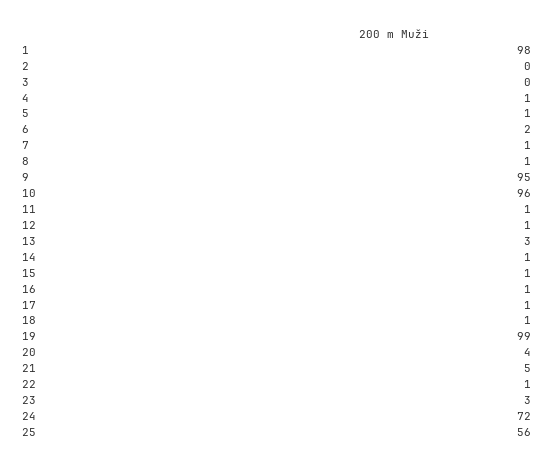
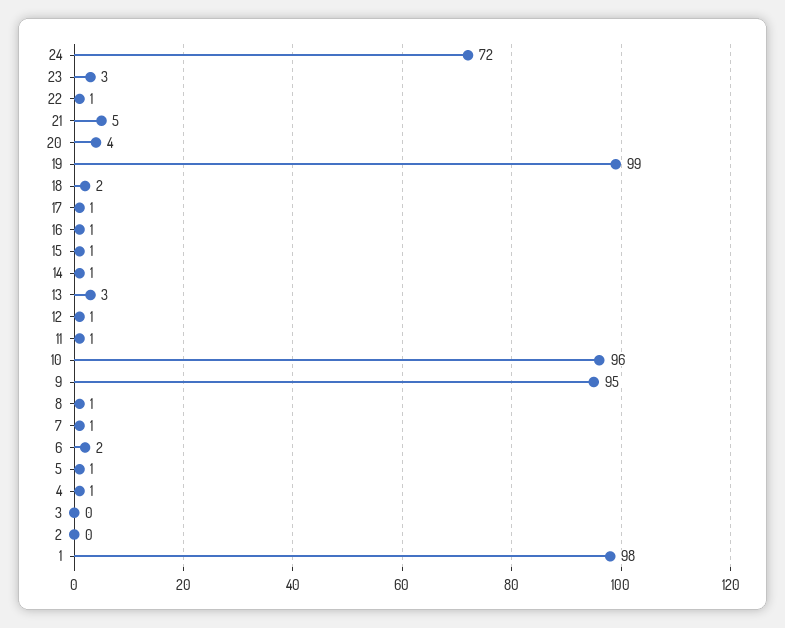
  {
    "1": 98,
    "2": 0,
    "3": 0,
    "4": 1,
    "5": 1,
    "6": 2,
    "7": 1,
    "8": 1,
    "9": 95,
    "10": 96,
    "11": 1,
    "12": 1,
    "13": 3,
    "14": 1,
    "15": 1,
    "16": 1,
    "17": 1,
-   "18": 1,
+   "18": 2,
    "19": 99,
    "20": 4,
    "21": 5,
    "22": 1,
    "23": 3,
-   "24": 72,
+   "24": 72
-   "25": 56
  }

